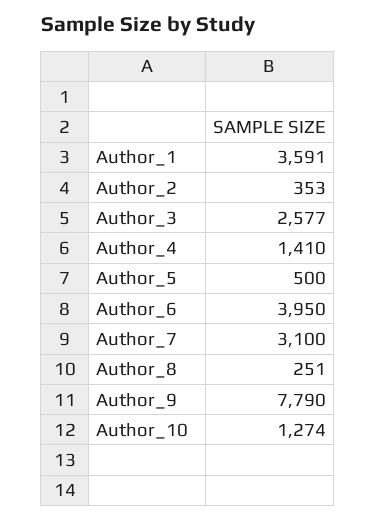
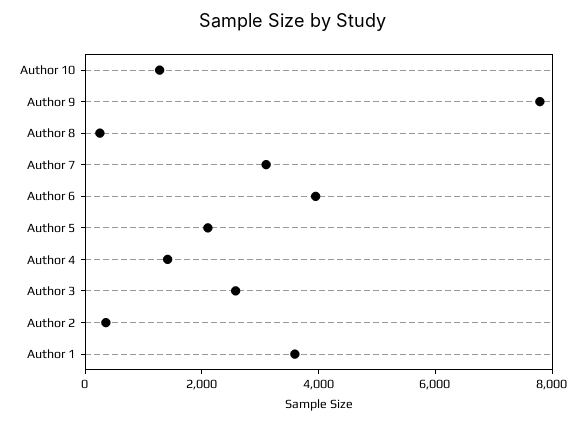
  {
    "Author_1": 3591,
    "Author_2": 353,
    "Author_3": 2577,
    "Author_4": 1410,
-   "Author_5": 500,
+   "Author_5": 2000,
    "Author_6": 3950,
    "Author_7": 3100,
    "Author_8": 251,
    "Author_9": 7790,
    "Author_10": 1274
  }

